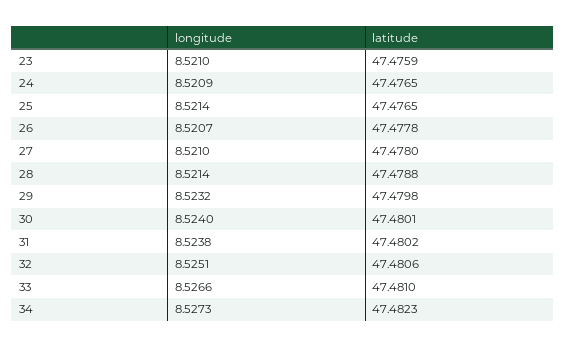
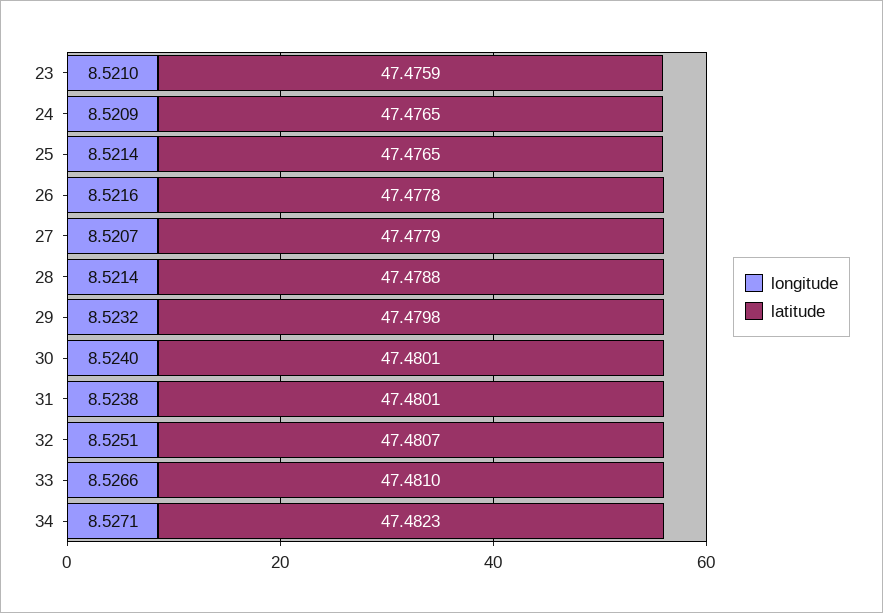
  {
    "longitude": {
      "23": 8.521,
      "24": 8.5209,
      "25": 8.5214,
-     "26": 8.5207,
+     "26": 8.5216,
-     "27": 8.521,
+     "27": 8.5207,
      "28": 8.5214,
      "29": 8.5232,
      "30": 8.524,
      "31": 8.5238,
      "32": 8.5251,
      "33": 8.5266,
-     "34": 8.5273
+     "34": 8.5271
    },
    "latitude": {
      "23": 47.4759,
      "24": 47.4765,
      "25": 47.4765,
      "26": 47.4778,
-     "27": 47.478,
+     "27": 47.4779,
      "28": 47.4788,
      "29": 47.4798,
      "30": 47.4801,
-     "31": 47.4802,
+     "31": 47.4801,
-     "32": 47.4806,
+     "32": 47.4807,
      "33": 47.481,
      "34": 47.4823
    }
  }

